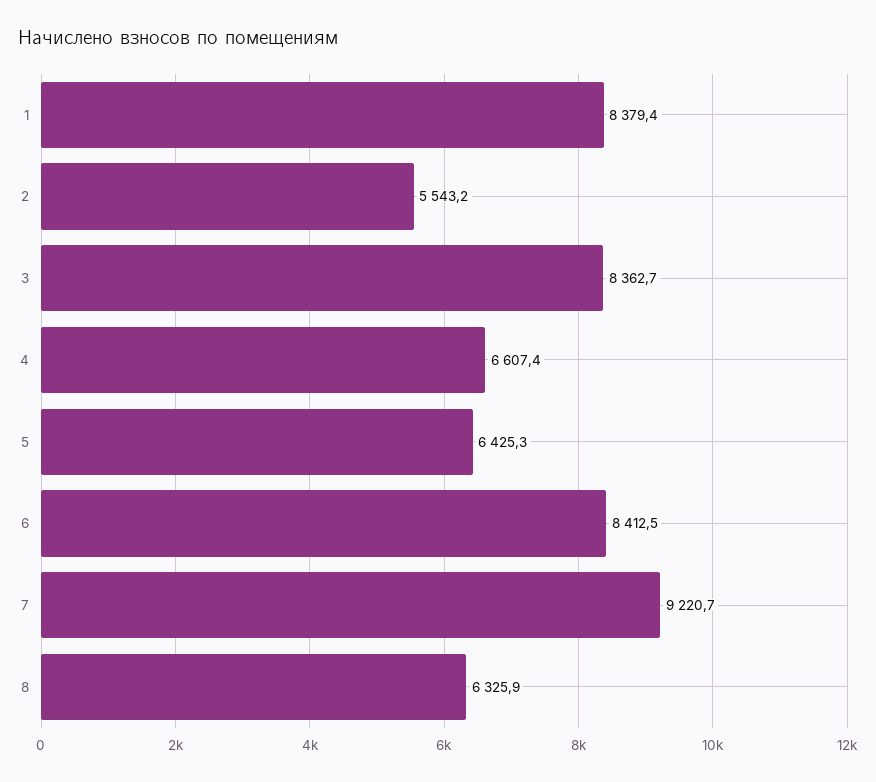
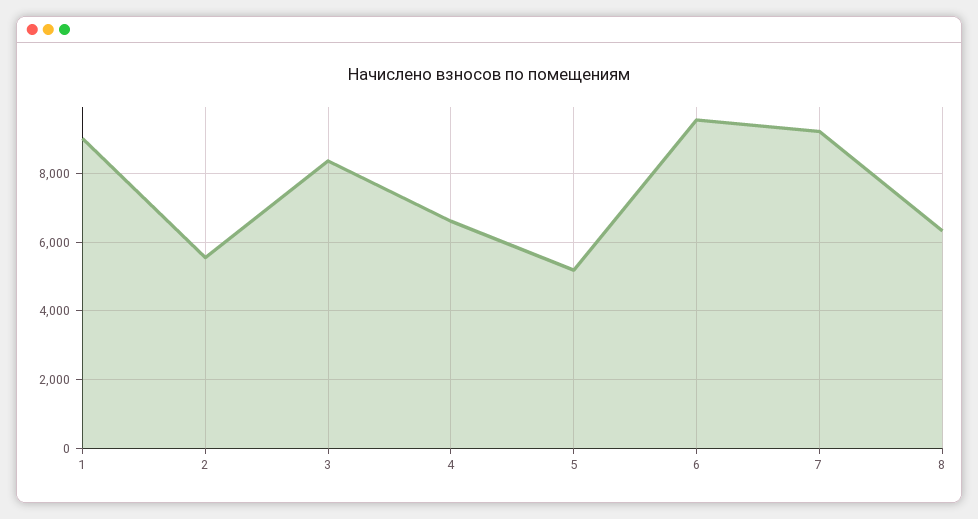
  {
-   "1": 8379.4,
+   "1": 9000,
    "2": 5543.2,
    "3": 8362.7,
    "4": 6607.4,
-   "5": 6425.3,
+   "5": 5200,
-   "6": 8412.5,
+   "6": 9600,
    "7": 9220.7,
    "8": 6325.9
  }

